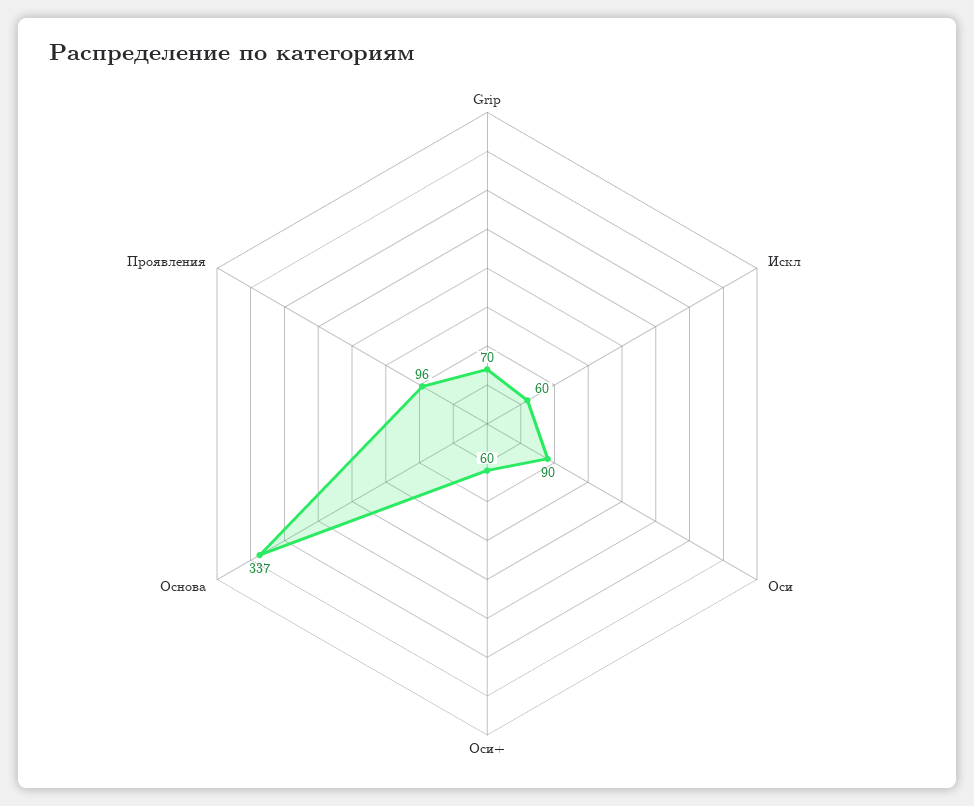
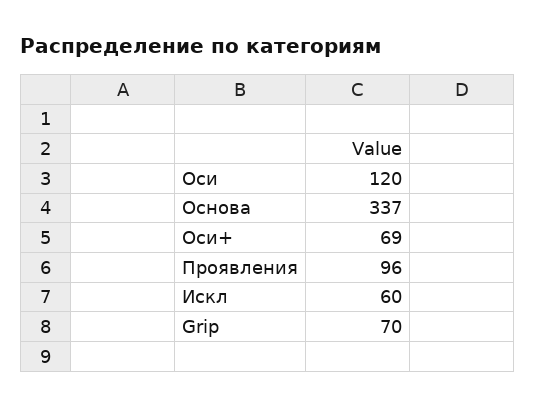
  {
    "Grip": 70,
    "Искл": 60,
-   "Оси": 90,
+   "Оси": 120,
-   "Оси+": 60,
+   "Оси+": 69,
    "Основа": 337,
    "Проявления": 96
  }

